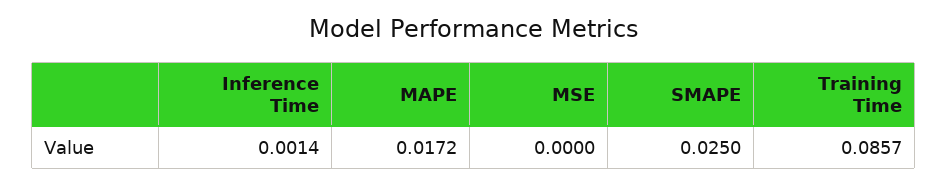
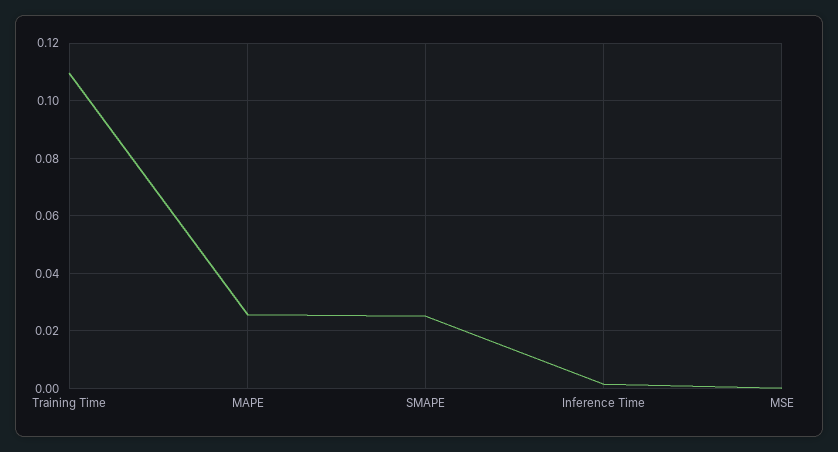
  {
    "Inference Time": 0.0014,
-   "MAPE": 0.0172,
+   "MAPE": 0.025,
    "MSE": 0,
    "SMAPE": 0.025,
-   "Training Time": 0.0857
+   "Training Time": 0.11
  }

